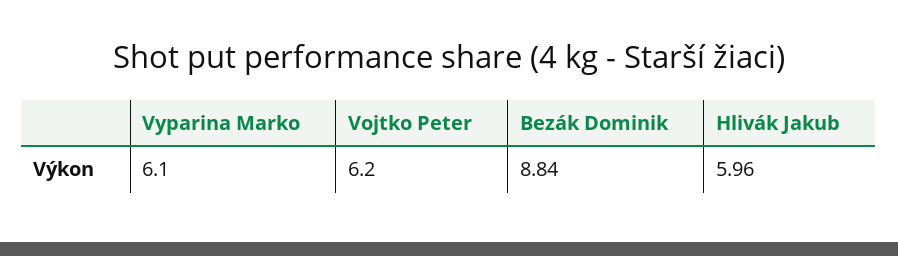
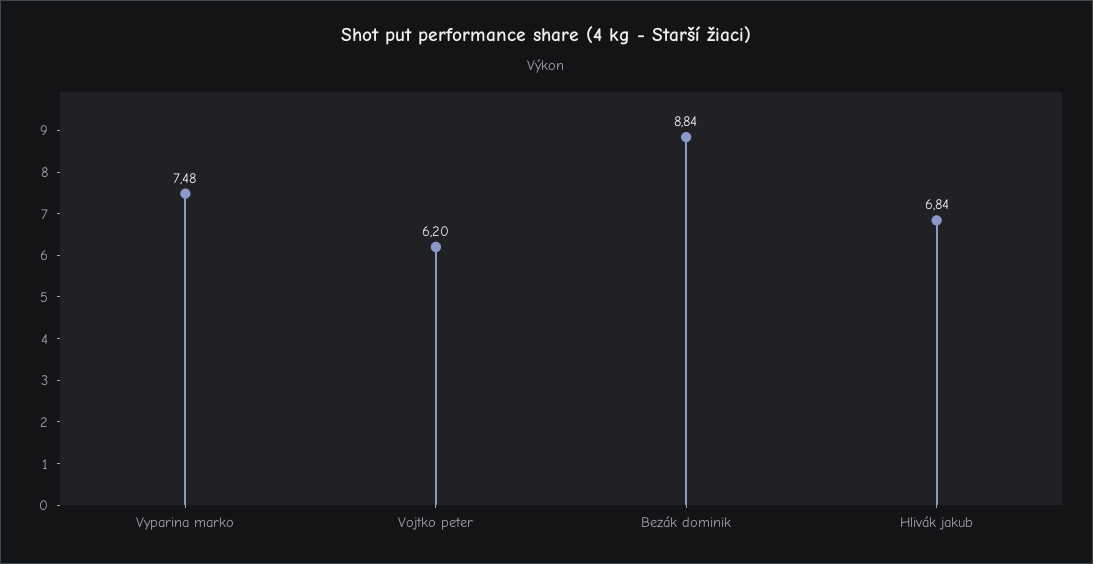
  {
-   "Vyparina Marko": 6.1,
+   "Vyparina Marko": 7.48,
    "Vojtko Peter": 6.2,
    "Bezák Dominik": 8.84,
-   "Hlivák Jakub": 5.96
+   "Hlivák Jakub": 6.84
  }

